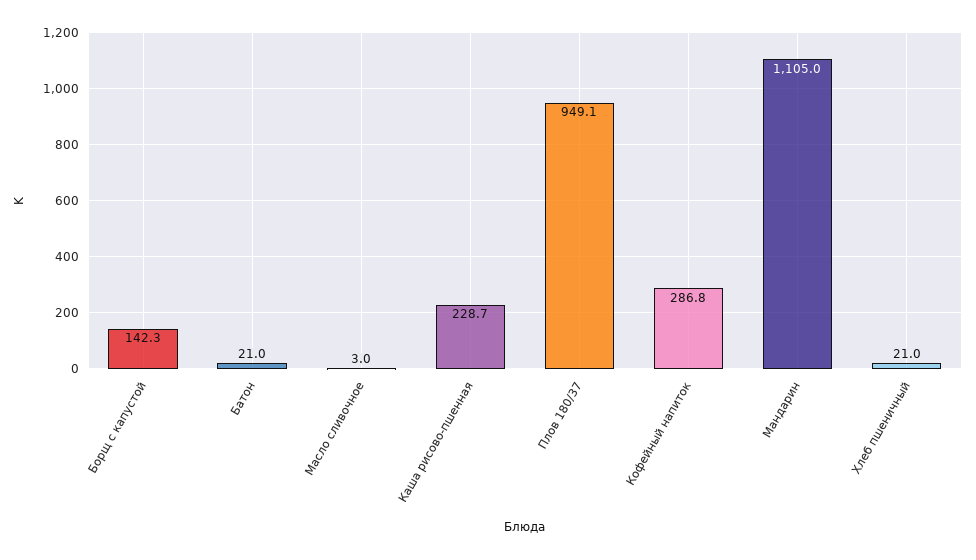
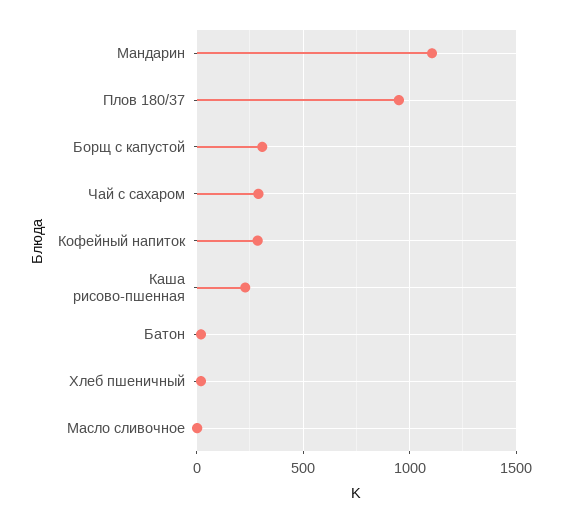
  {
-   "Борщ с капустой": 142.3,
+   "Борщ с капустой": 300,
    "Батон": 21,
    "Масло сливочное": 3,
    "Каша рисово-пшенная": 228.7,
    "Плов 180/37": 949.1,
    "Кофейный напиток": 286.8,
    "Мандарин": 1105,
-   "Хлеб пшеничный": 21
+   "Хлеб пшеничный": 21,
+   "Чай с сахаром": 300
  }

